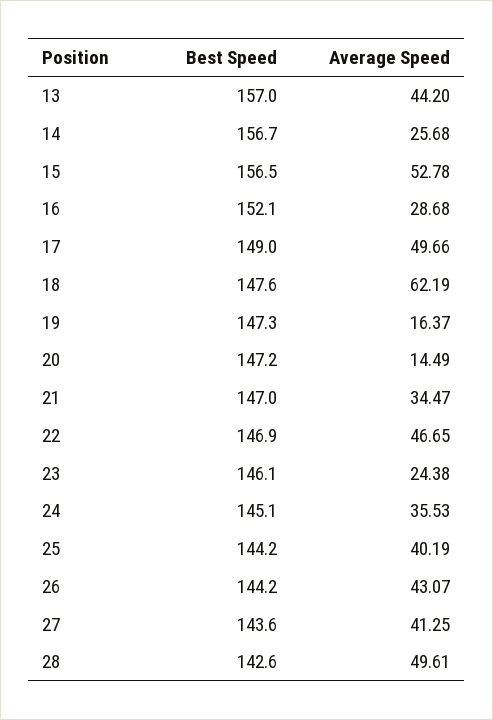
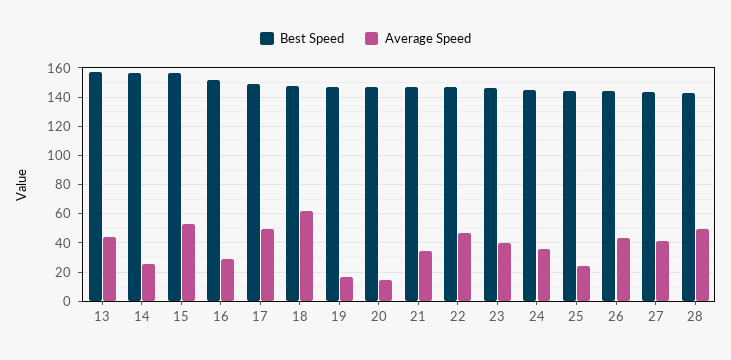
  {
    "Best Speed": {
      "13": 157,
      "14": 156.7,
      "15": 156.5,
      "16": 152.1,
      "17": 149,
      "18": 147.6,
      "19": 147.3,
      "20": 147.2,
      "21": 147,
      "22": 146.9,
      "23": 146.1,
      "24": 145.1,
      "25": 144.2,
      "26": 144.2,
      "27": 143.6,
      "28": 142.6
    },
    "Average Speed": {
      "13": 44.2,
      "14": 25.68,
      "15": 52.78,
      "16": 28.68,
      "17": 49.66,
      "18": 62.19,
      "19": 16.37,
      "20": 14.49,
      "21": 34.47,
      "22": 46.65,
-     "23": 24.38,
+     "23": 40,
      "24": 35.53,
-     "25": 40.19,
+     "25": 25,
      "26": 43.07,
      "27": 41.25,
      "28": 49.61
    }
  }

